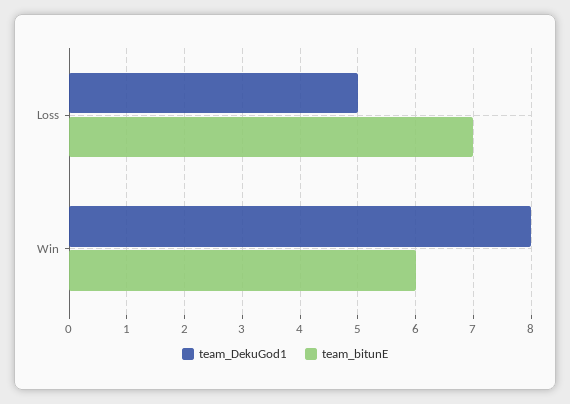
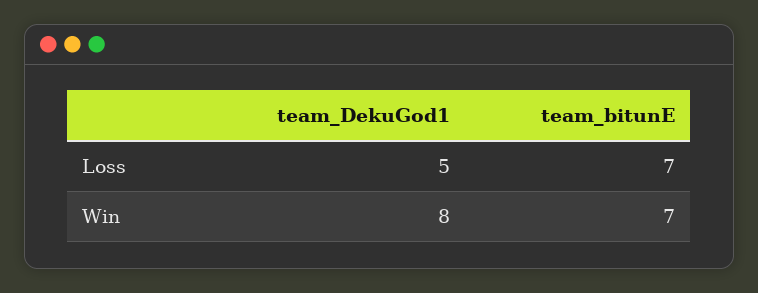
  {
    "team_DekuGod1": {
      "Loss": 5,
      "Win": 8
    },
    "team_bitunE": {
      "Loss": 7,
-     "Win": 6
+     "Win": 7
    }
  }

